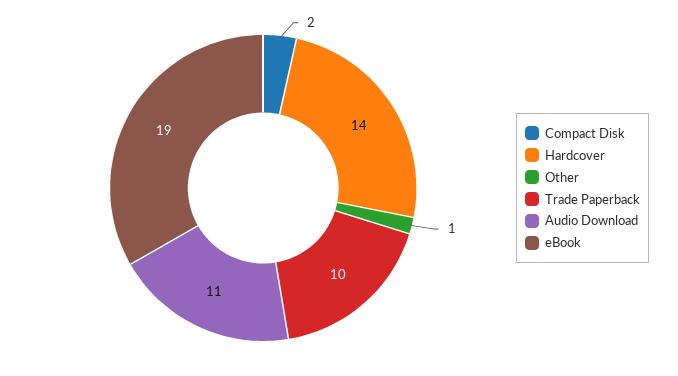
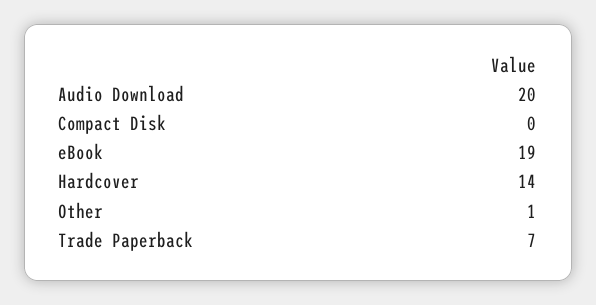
  {
-   "Compact Disk": 2,
+   "Compact Disk": 0,
    "Hardcover": 14,
    "Other": 1,
-   "Trade Paperback": 10,
+   "Trade Paperback": 7,
-   "Audio Download": 11,
+   "Audio Download": 20,
    "eBook": 19
  }

